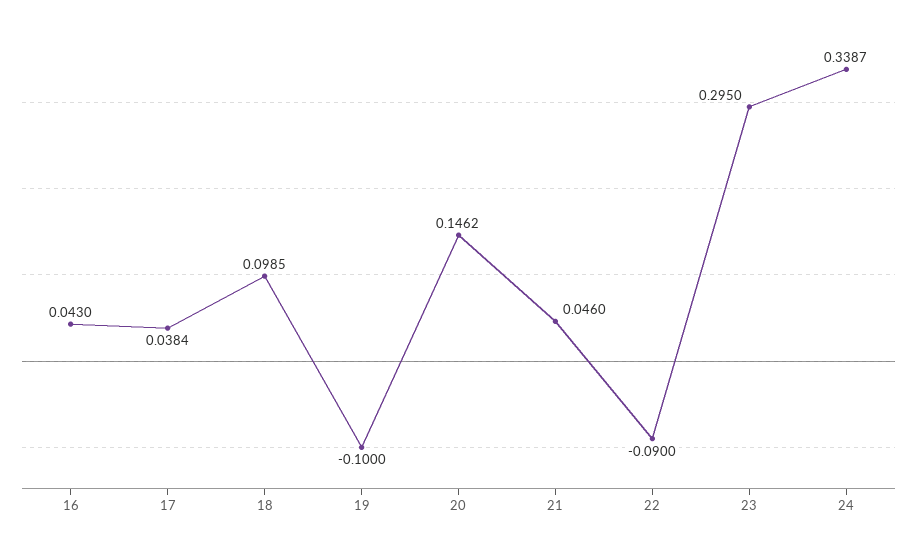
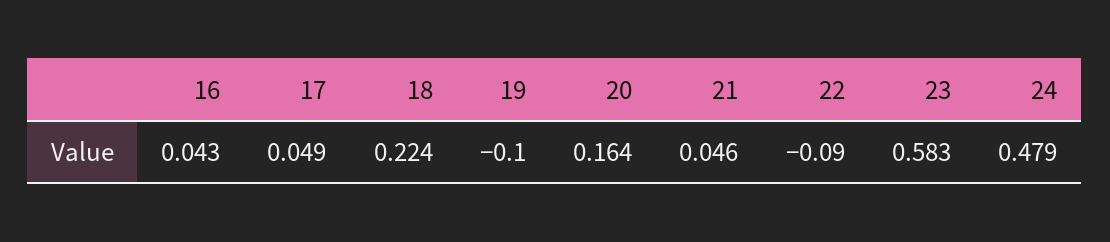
  {
    "16": 0.043,
-   "17": 0.0384,
+   "17": 0.049,
-   "18": 0.0985,
+   "18": 0.224,
    "19": -0.1,
-   "20": 0.1462,
+   "20": 0.164,
    "21": 0.046,
    "22": -0.09,
-   "23": 0.295,
+   "23": 0.583,
-   "24": 0.3387
+   "24": 0.479
  }

